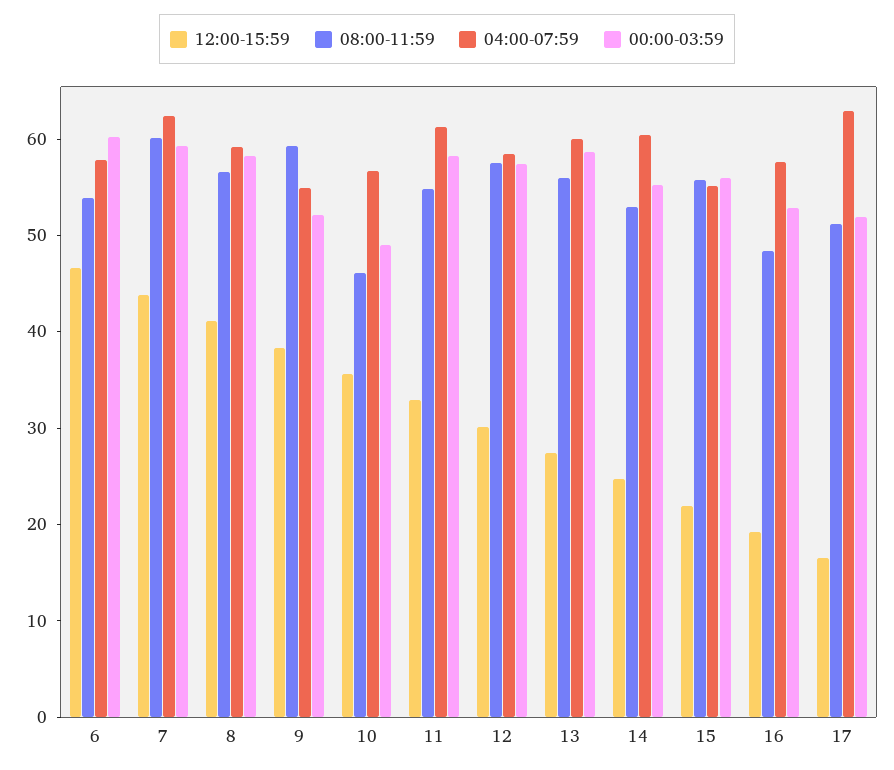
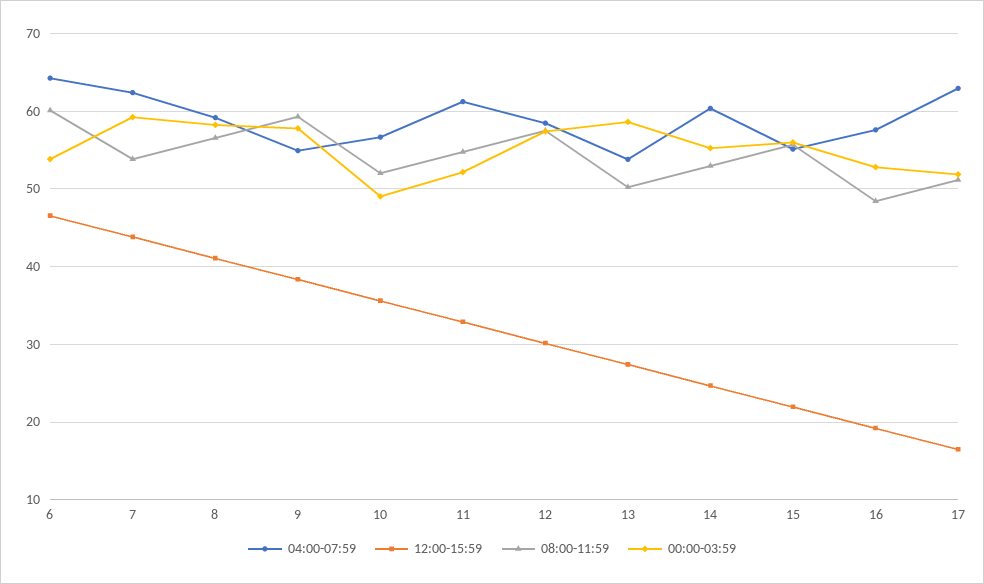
  {
    "12:00-15:59": {
      "6": 47,
      "7": 44,
      "8": 41,
      "9": 38,
      "10": 36,
      "11": 33,
      "12": 30,
      "13": 27,
      "14": 25,
      "15": 22,
      "16": 19,
      "17": 17
    },
    "08:00-11:59": {
-     "6": 54,
+     "6": 60,
-     "7": 60,
+     "7": 54,
      "8": 57,
      "9": 59,
-     "10": 46,
+     "10": 52,
      "11": 55,
      "12": 58,
-     "13": 56,
+     "13": 50,
      "14": 53,
      "15": 56,
      "16": 48,
      "17": 51
    },
    "04:00-07:59": {
-     "6": 58,
+     "6": 64,
      "7": 62,
      "8": 59,
      "9": 55,
      "10": 57,
      "11": 61,
      "12": 58,
-     "13": 60,
+     "13": 54,
      "14": 60,
      "15": 55,
      "16": 58,
      "17": 63
    },
    "00:00-03:59": {
-     "6": 60,
+     "6": 54,
      "7": 59,
      "8": 58,
-     "9": 52,
+     "9": 58,
      "10": 49,
-     "11": 58,
+     "11": 52,
      "12": 57,
      "13": 59,
      "14": 55,
      "15": 56,
      "16": 53,
      "17": 52
    }
  }

